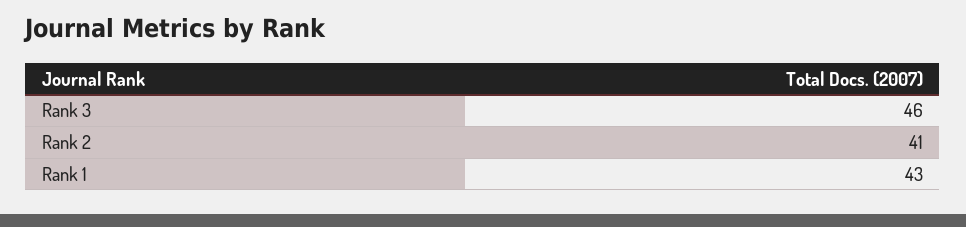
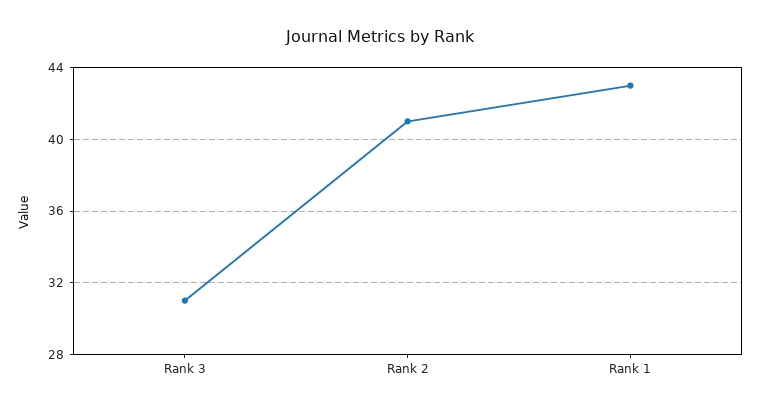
  {
-   "Rank 3": 46,
+   "Rank 3": 31,
    "Rank 2": 41,
    "Rank 1": 43
  }

